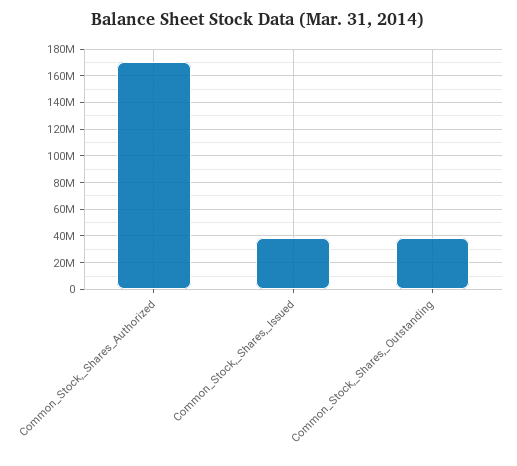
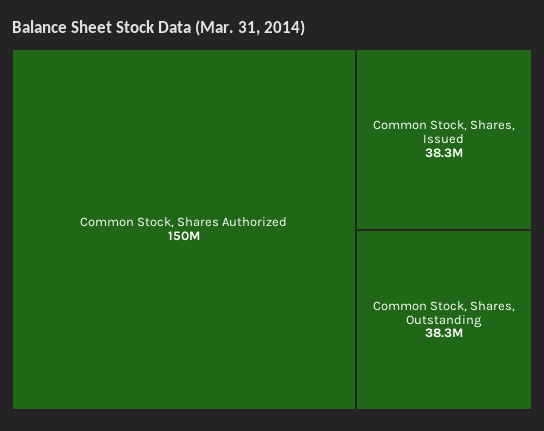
  {
-   "Common_Stock,_Shares_Authorized": 170000000,
+   "Common_Stock,_Shares_Authorized": 150000000,
    "Common_Stock,_Shares,_Issued": 38300000,
    "Common_Stock,_Shares,_Outstanding": 38300000
  }

